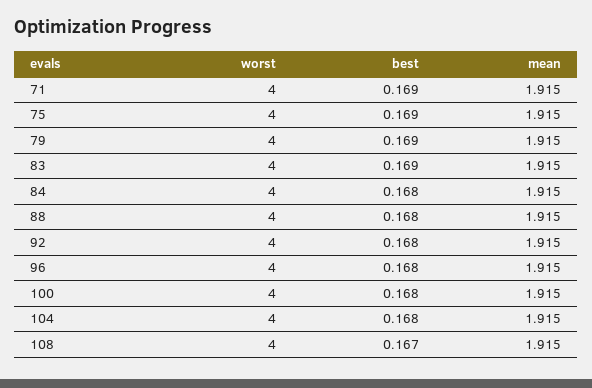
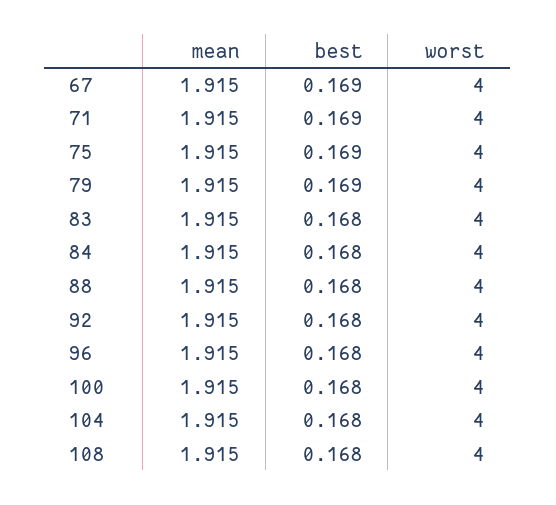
  {
    "worst": {
      "71": 4,
      "75": 4,
      "79": 4,
      "83": 4,
      "84": 4,
      "88": 4,
      "92": 4,
      "96": 4,
      "100": 4,
      "104": 4,
-     "108": 4
+     "108": 4,
+     "67": 4
    },
    "best": {
      "71": 0.169,
      "75": 0.169,
      "79": 0.169,
-     "83": 0.169,
+     "83": 0.168,
      "84": 0.168,
      "88": 0.168,
      "92": 0.168,
      "96": 0.168,
      "100": 0.168,
      "104": 0.168,
-     "108": 0.167
+     "108": 0.168,
+     "67": 0.169
    },
    "mean": {
      "71": 1.915,
      "75": 1.915,
      "79": 1.915,
      "83": 1.915,
      "84": 1.915,
      "88": 1.915,
      "92": 1.915,
      "96": 1.915,
      "100": 1.915,
      "104": 1.915,
-     "108": 1.915
+     "108": 1.915,
+     "67": 1.915
    }
  }

